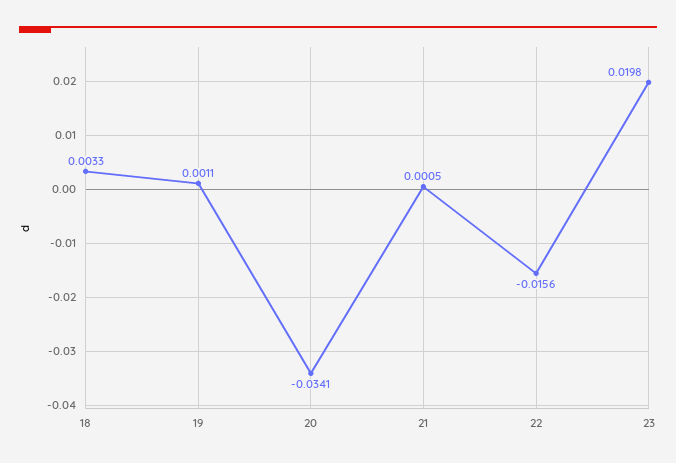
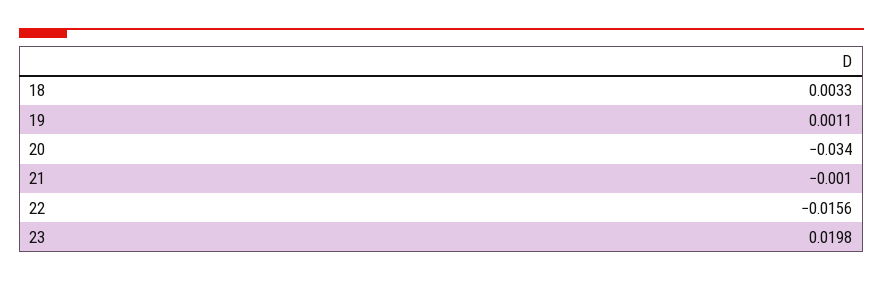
  {
    "18": 0.0033,
    "19": 0.0011,
-   "20": -0.0341,
+   "20": -0.034,
-   "21": 0.0005,
+   "21": -0.001,
    "22": -0.0156,
    "23": 0.0198
  }

